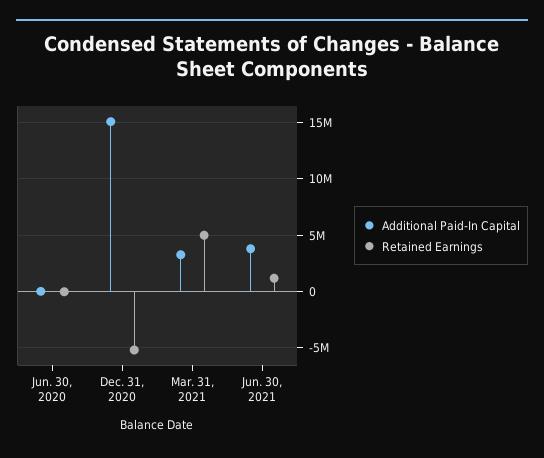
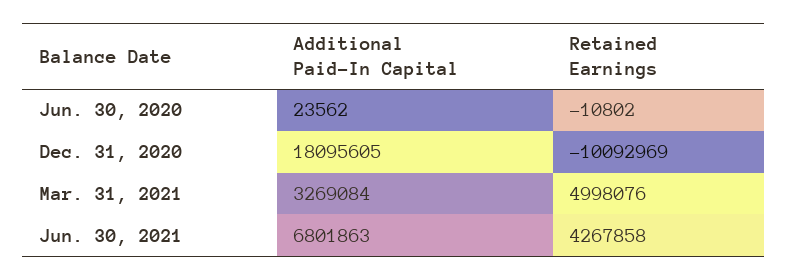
  {
    "Additional Paid-In Capital": {
      "Jun. 30, 2020": 23562,
-     "Dec. 31, 2020": 15000000,
+     "Dec. 31, 2020": 18095605,
      "Mar. 31, 2021": 3269084,
-     "Jun. 30, 2021": 4000000
+     "Jun. 30, 2021": 6801863
    },
    "Retained Earnings": {
      "Jun. 30, 2020": -10802,
-     "Dec. 31, 2020": -5000000,
+     "Dec. 31, 2020": -10092969,
      "Mar. 31, 2021": 4998076,
-     "Jun. 30, 2021": 1000000
+     "Jun. 30, 2021": 4267858
    }
  }

